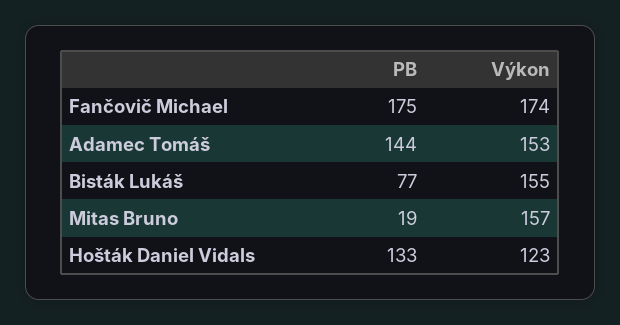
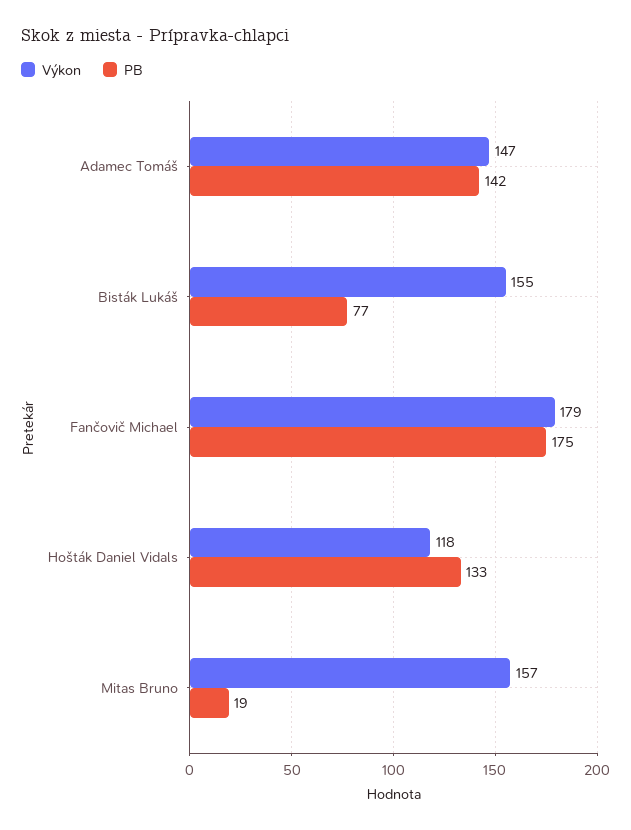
  {
    "PB": {
      "Fančovič Michael": 175,
-     "Adamec Tomáš": 144,
+     "Adamec Tomáš": 142,
      "Bisták Lukáš": 77,
      "Mitas Bruno": 19,
      "Hošták Daniel Vidals": 133
    },
    "Výkon": {
-     "Fančovič Michael": 174,
+     "Fančovič Michael": 179,
-     "Adamec Tomáš": 153,
+     "Adamec Tomáš": 147,
      "Bisták Lukáš": 155,
      "Mitas Bruno": 157,
-     "Hošták Daniel Vidals": 123
+     "Hošták Daniel Vidals": 118
    }
  }

